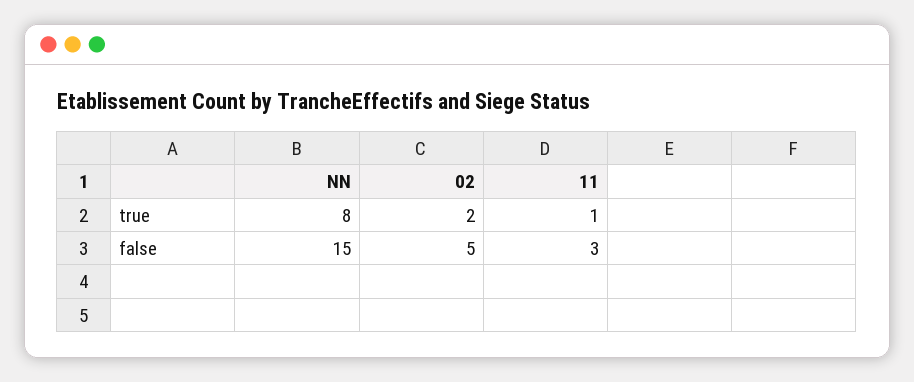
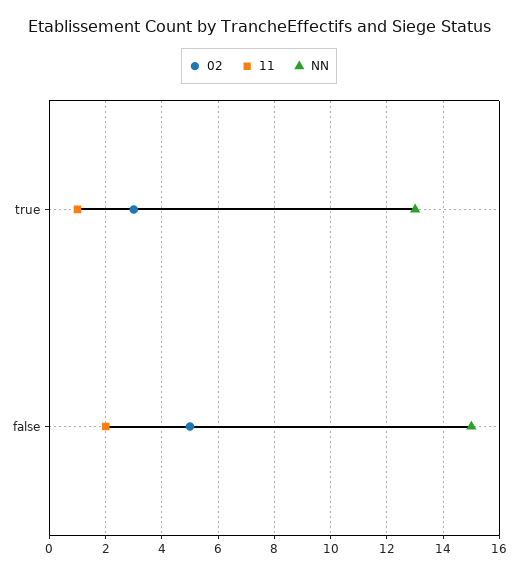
  {
    "NN": {
-     "true": 8,
+     "true": 13,
      "false": 15
    },
    "02": {
-     "true": 2,
+     "true": 3,
      "false": 5
    },
    "11": {
      "true": 1,
-     "false": 3
+     "false": 2
    }
  }

